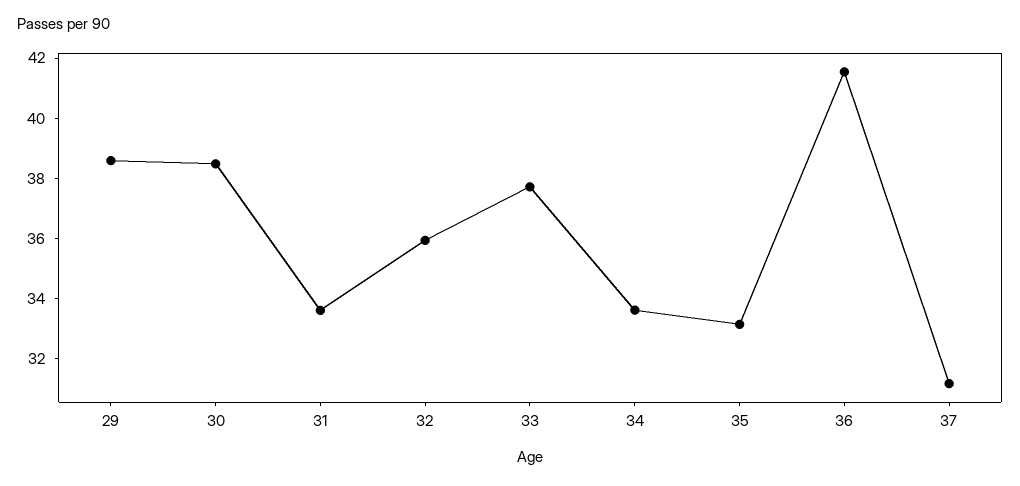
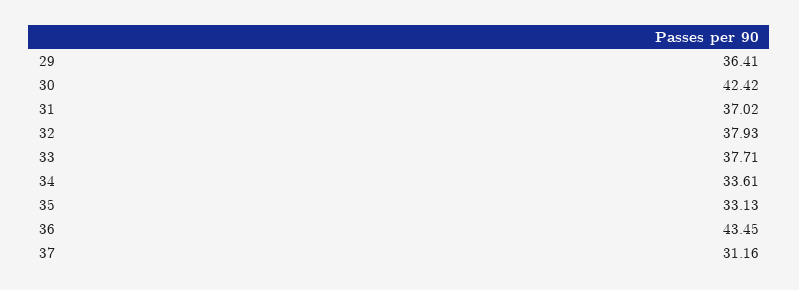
  {
-   "29": 38.5,
+   "29": 36.41,
-   "30": 38.5,
+   "30": 42.42,
-   "31": 33.5,
+   "31": 37.02,
-   "32": 36,
+   "32": 37.93,
    "33": 37.71,
    "34": 33.61,
    "35": 33.13,
-   "36": 41.5,
+   "36": 43.45,
    "37": 31.16
  }

